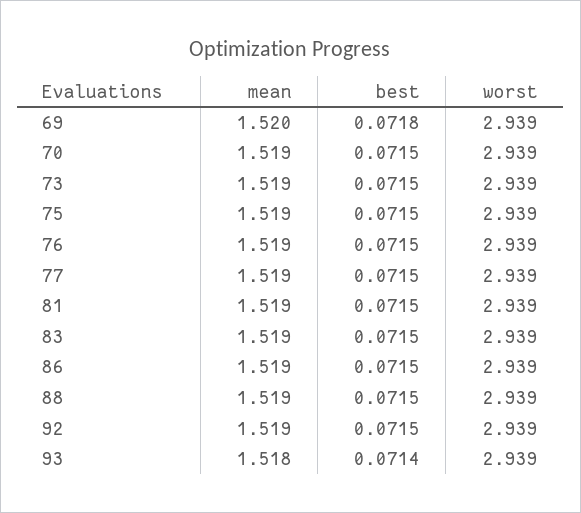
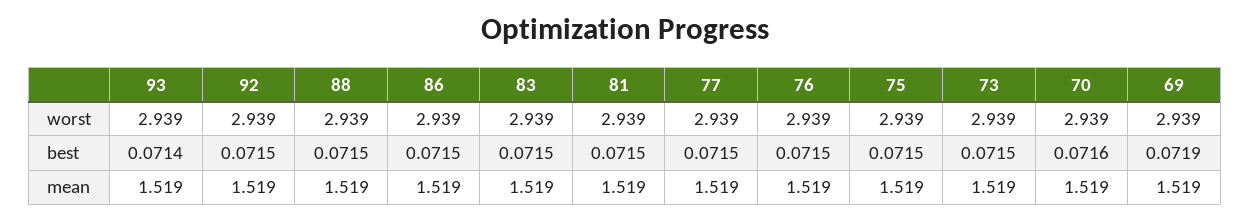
  {
    "mean": {
-     "69": 1.52,
+     "69": 1.519,
      "70": 1.519,
      "73": 1.519,
      "75": 1.519,
      "76": 1.519,
      "77": 1.519,
      "81": 1.519,
      "83": 1.519,
      "86": 1.519,
      "88": 1.519,
      "92": 1.519,
-     "93": 1.518
+     "93": 1.519
    },
    "best": {
-     "69": 0.0718,
+     "69": 0.0719,
-     "70": 0.0715,
+     "70": 0.0716,
      "73": 0.0715,
      "75": 0.0715,
      "76": 0.0715,
      "77": 0.0715,
      "81": 0.0715,
      "83": 0.0715,
      "86": 0.0715,
      "88": 0.0715,
      "92": 0.0715,
      "93": 0.0714
    },
    "worst": {
      "69": 2.939,
      "70": 2.939,
      "73": 2.939,
      "75": 2.939,
      "76": 2.939,
      "77": 2.939,
      "81": 2.939,
      "83": 2.939,
      "86": 2.939,
      "88": 2.939,
      "92": 2.939,
      "93": 2.939
    }
  }

